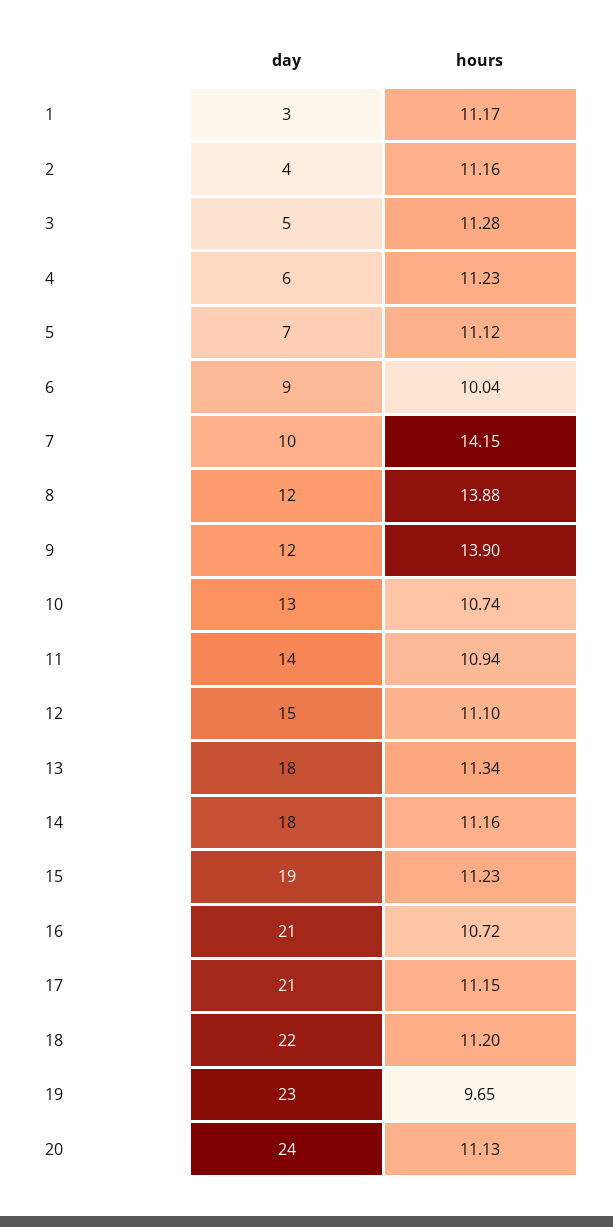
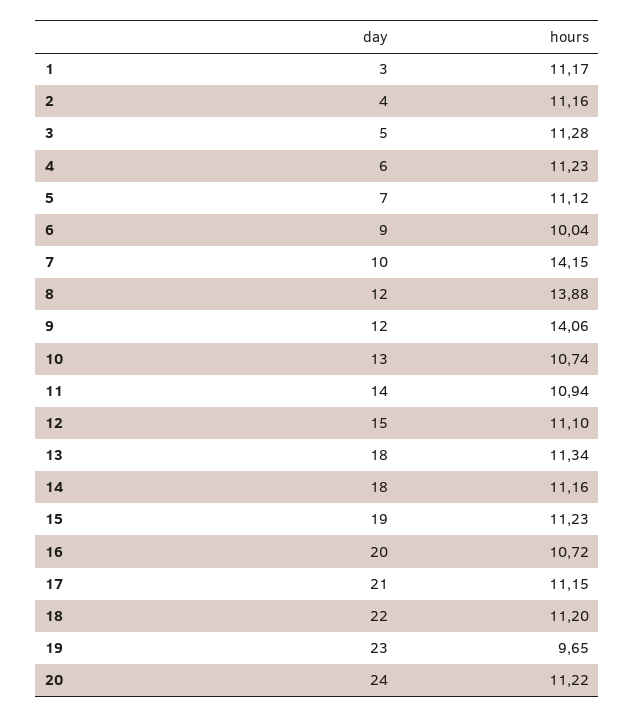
  {
    "day": {
      "1": 3,
      "2": 4,
      "3": 5,
      "4": 6,
      "5": 7,
      "6": 9,
      "7": 10,
      "8": 12,
      "9": 12,
      "10": 13,
      "11": 14,
      "12": 15,
      "13": 18,
      "14": 18,
      "15": 19,
-     "16": 21,
+     "16": 20,
      "17": 21,
      "18": 22,
      "19": 23,
      "20": 24
    },
    "hours": {
      "1": 11.17,
      "2": 11.16,
      "3": 11.28,
      "4": 11.23,
      "5": 11.12,
      "6": 10.04,
      "7": 14.15,
      "8": 13.88,
-     "9": 13.9,
+     "9": 14.06,
      "10": 10.74,
      "11": 10.94,
      "12": 11.1,
      "13": 11.34,
      "14": 11.16,
      "15": 11.23,
      "16": 10.72,
      "17": 11.15,
      "18": 11.2,
      "19": 9.65,
-     "20": 11.13
+     "20": 11.22
    }
  }

